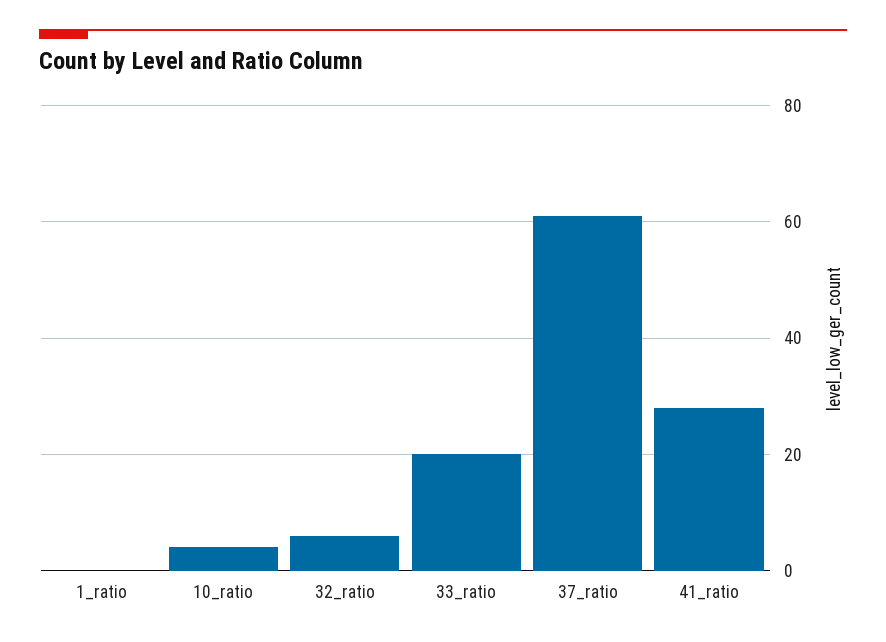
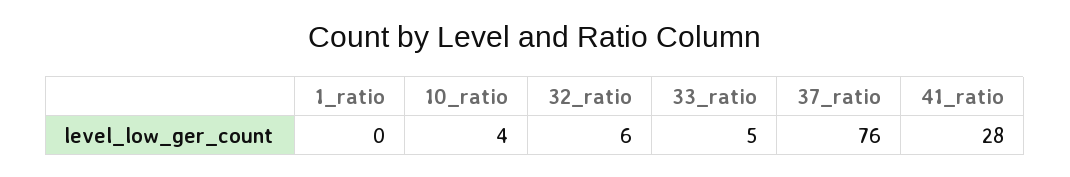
  {
    "1_ratio": 0,
    "10_ratio": 4,
    "32_ratio": 6,
-   "33_ratio": 20,
+   "33_ratio": 5,
-   "37_ratio": 60,
+   "37_ratio": 76,
    "41_ratio": 28
  }

